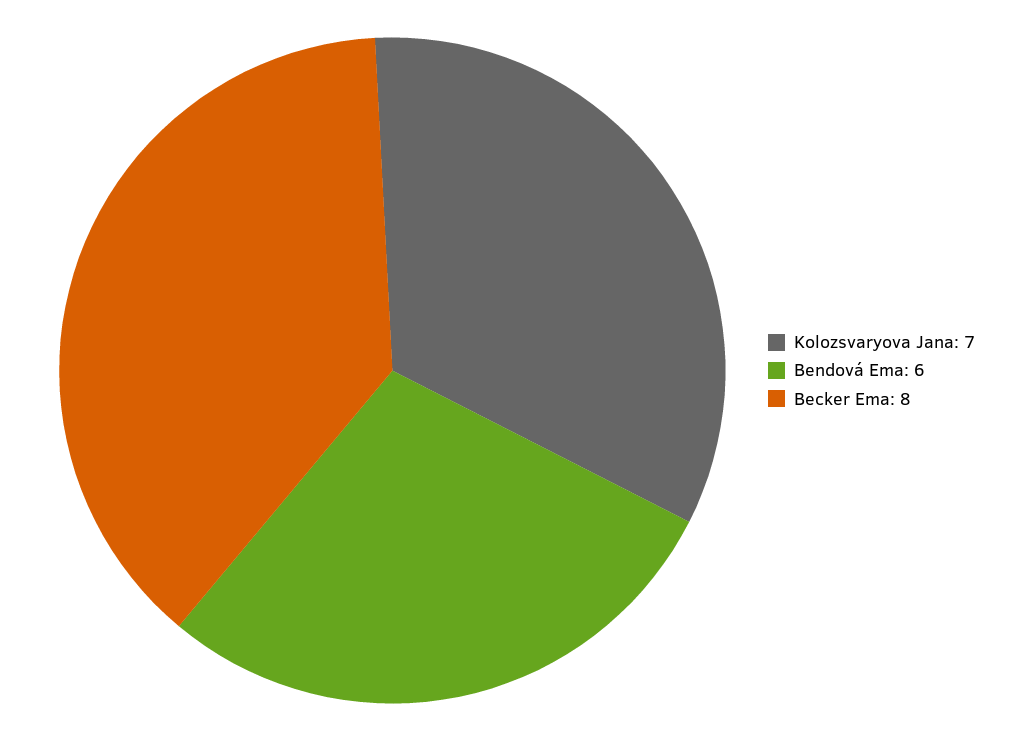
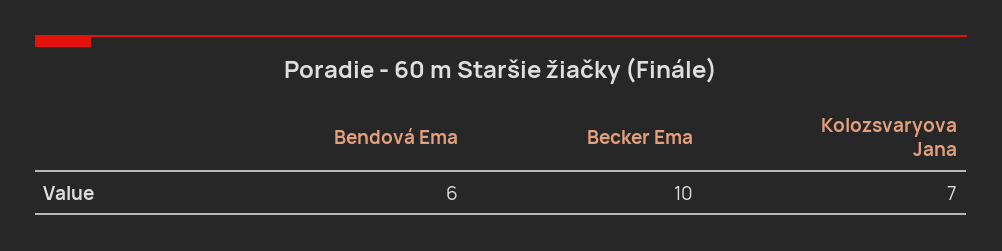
  {
    "Kolozsvaryova Jana": 7,
    "Bendová Ema": 6,
-   "Becker Ema": 8
+   "Becker Ema": 10
  }

